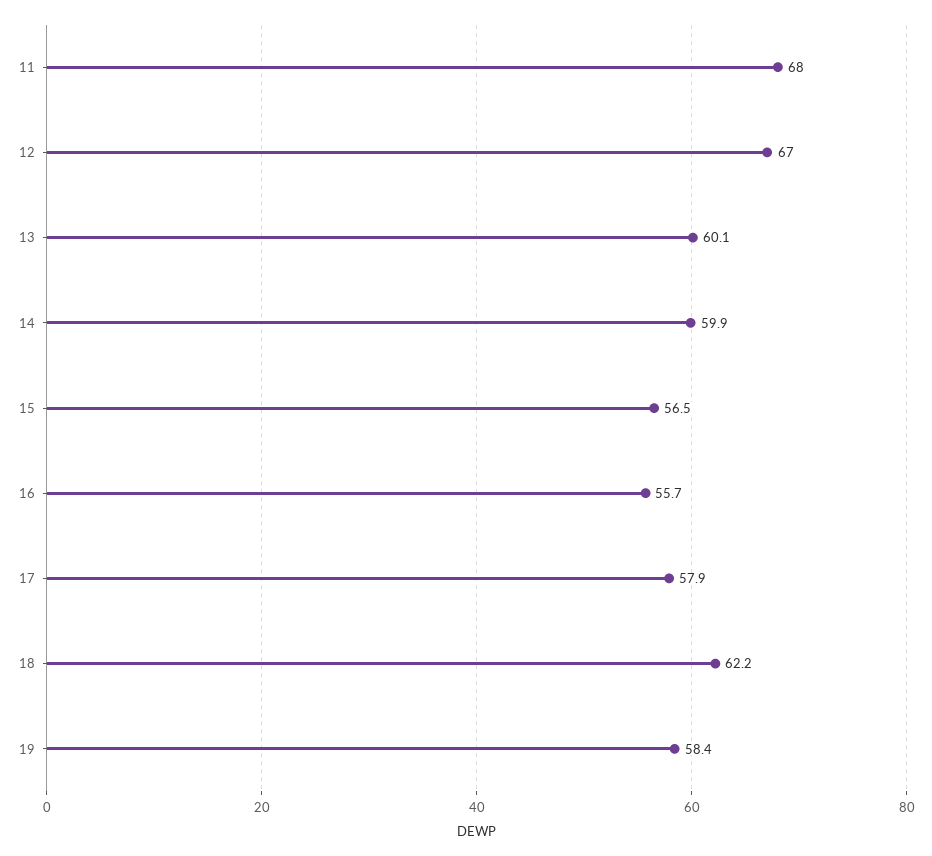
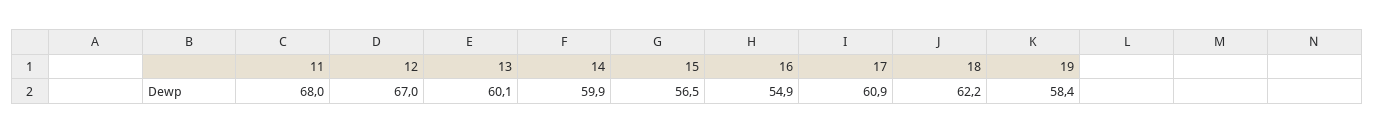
  {
    "11": 68,
    "12": 67,
    "13": 60.1,
    "14": 59.9,
    "15": 56.5,
-   "16": 55.7,
+   "16": 54.9,
-   "17": 57.9,
+   "17": 60.9,
    "18": 62.2,
    "19": 58.4
  }

